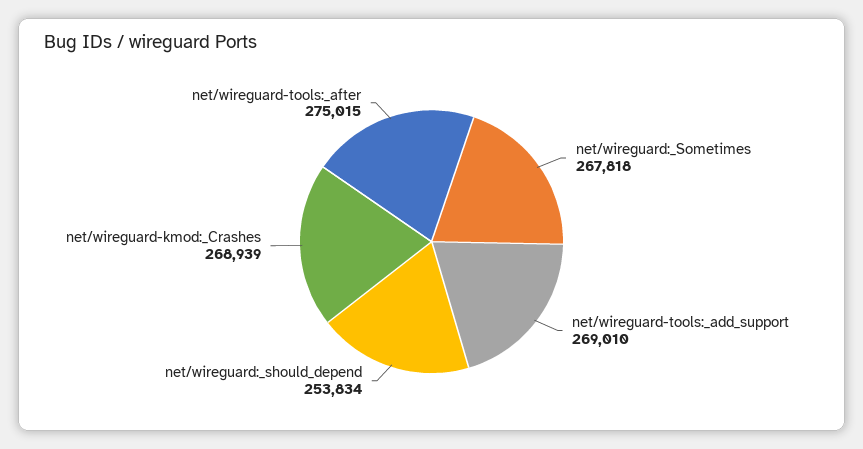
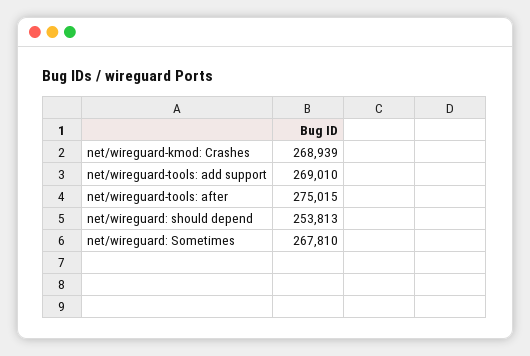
  {
-   "net/wireguard:_Sometimes": 267818,
+   "net/wireguard:_Sometimes": 267810,
    "net/wireguard-tools:_add_support": 269010,
-   "net/wireguard:_should_depend": 253834,
+   "net/wireguard:_should_depend": 253813,
    "net/wireguard-kmod:_Crashes": 268939,
    "net/wireguard-tools:_after": 275015
  }

